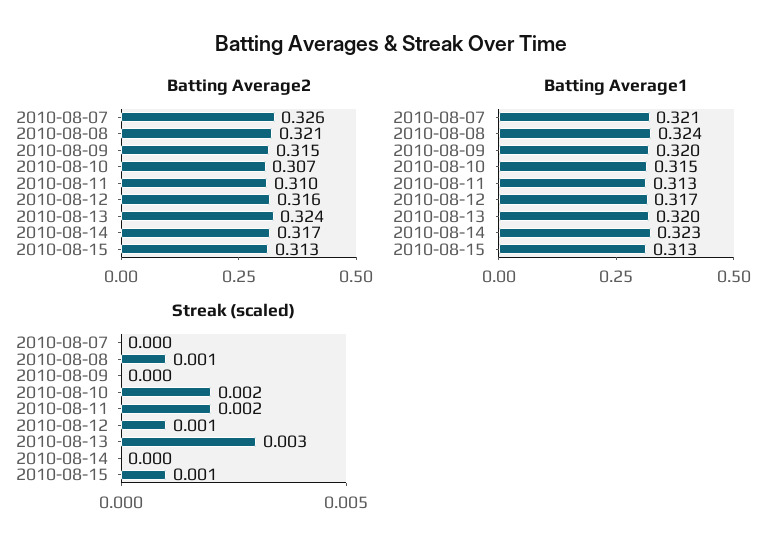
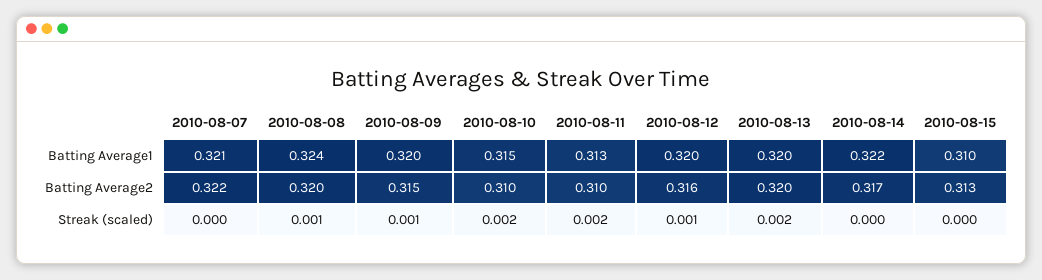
  {
    "Batting Average2": {
-     "2010-08-07": 0.326,
+     "2010-08-07": 0.322,
-     "2010-08-08": 0.321,
+     "2010-08-08": 0.32,
      "2010-08-09": 0.315,
-     "2010-08-10": 0.307,
+     "2010-08-10": 0.31,
      "2010-08-11": 0.31,
      "2010-08-12": 0.316,
-     "2010-08-13": 0.324,
+     "2010-08-13": 0.32,
      "2010-08-14": 0.317,
      "2010-08-15": 0.313
    },
    "Batting Average1": {
      "2010-08-07": 0.321,
      "2010-08-08": 0.324,
      "2010-08-09": 0.32,
      "2010-08-10": 0.315,
      "2010-08-11": 0.313,
-     "2010-08-12": 0.317,
+     "2010-08-12": 0.32,
      "2010-08-13": 0.32,
-     "2010-08-14": 0.323,
+     "2010-08-14": 0.322,
-     "2010-08-15": 0.313
+     "2010-08-15": 0.31
    },
    "Streak (scaled)": {
      "2010-08-07": 0,
      "2010-08-08": 0.001,
-     "2010-08-09": 0,
+     "2010-08-09": 0.001,
      "2010-08-10": 0.002,
      "2010-08-11": 0.002,
      "2010-08-12": 0.001,
-     "2010-08-13": 0.003,
+     "2010-08-13": 0.002,
      "2010-08-14": 0,
-     "2010-08-15": 0.001
+     "2010-08-15": 0
    }
  }

